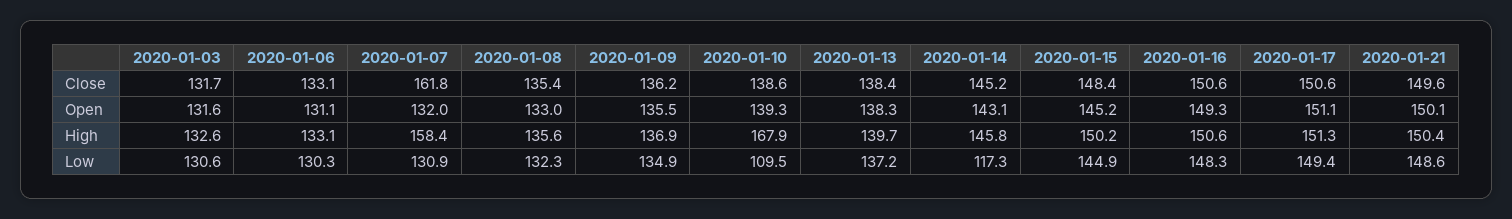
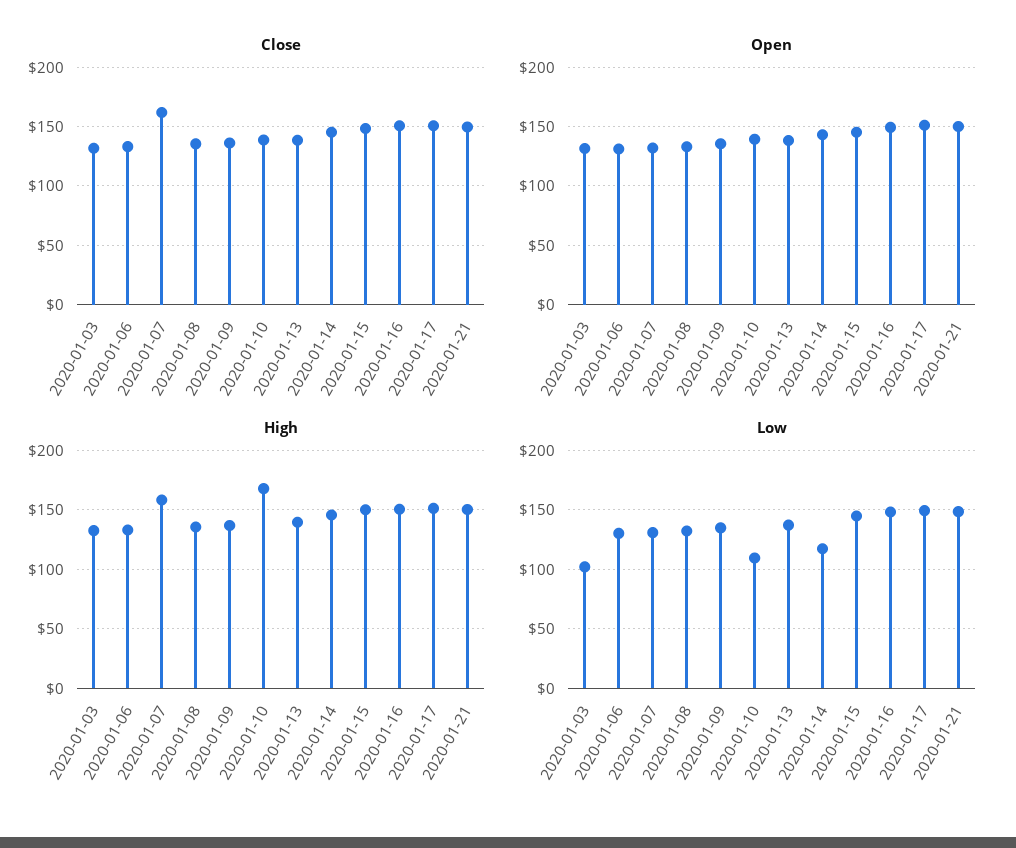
  {
    "Close": {
      "2020-01-03": 131.7,
      "2020-01-06": 133.1,
      "2020-01-07": 161.8,
      "2020-01-08": 135.4,
      "2020-01-09": 136.2,
      "2020-01-10": 138.6,
      "2020-01-13": 138.4,
      "2020-01-14": 145.2,
      "2020-01-15": 148.4,
      "2020-01-16": 150.6,
      "2020-01-17": 150.6,
      "2020-01-21": 149.6
    },
    "Open": {
      "2020-01-03": 131.6,
      "2020-01-06": 131.1,
      "2020-01-07": 132,
      "2020-01-08": 133,
      "2020-01-09": 135.5,
      "2020-01-10": 139.3,
      "2020-01-13": 138.3,
      "2020-01-14": 143.1,
      "2020-01-15": 145.2,
      "2020-01-16": 149.3,
      "2020-01-17": 151.1,
      "2020-01-21": 150.1
    },
    "High": {
      "2020-01-03": 132.6,
      "2020-01-06": 133.1,
      "2020-01-07": 158.4,
      "2020-01-08": 135.6,
      "2020-01-09": 136.9,
      "2020-01-10": 167.9,
      "2020-01-13": 139.7,
      "2020-01-14": 145.8,
      "2020-01-15": 150.2,
      "2020-01-16": 150.6,
      "2020-01-17": 151.3,
      "2020-01-21": 150.4
    },
    "Low": {
-     "2020-01-03": 130.6,
+     "2020-01-03": 100,
      "2020-01-06": 130.3,
      "2020-01-07": 130.9,
      "2020-01-08": 132.3,
      "2020-01-09": 134.9,
      "2020-01-10": 109.5,
      "2020-01-13": 137.2,
      "2020-01-14": 117.3,
      "2020-01-15": 144.9,
      "2020-01-16": 148.3,
      "2020-01-17": 149.4,
      "2020-01-21": 148.6
    }
  }

